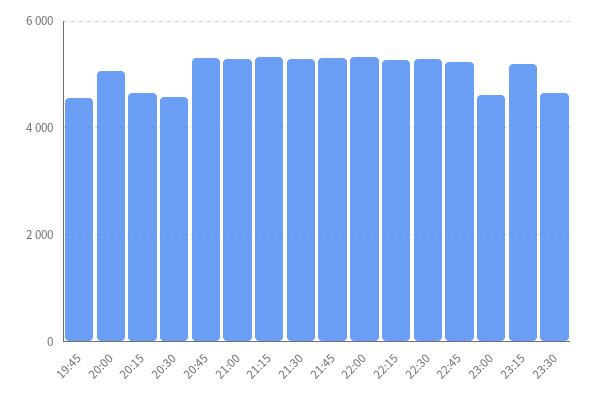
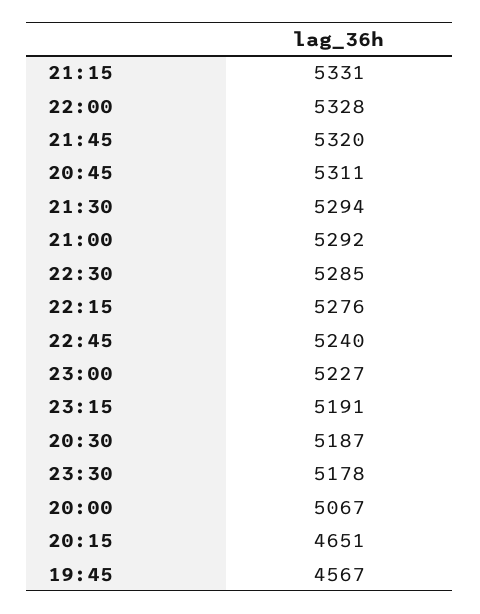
  {
    "19:45": 4567,
    "20:00": 5067,
    "20:15": 4651,
-   "20:30": 4600,
+   "20:30": 5187,
    "20:45": 5311,
    "21:00": 5292,
    "21:15": 5331,
    "21:30": 5294,
    "21:45": 5320,
    "22:00": 5328,
    "22:15": 5276,
    "22:30": 5285,
    "22:45": 5240,
-   "23:00": 4600,
+   "23:00": 5227,
    "23:15": 5191,
-   "23:30": 4600
+   "23:30": 5178
  }

